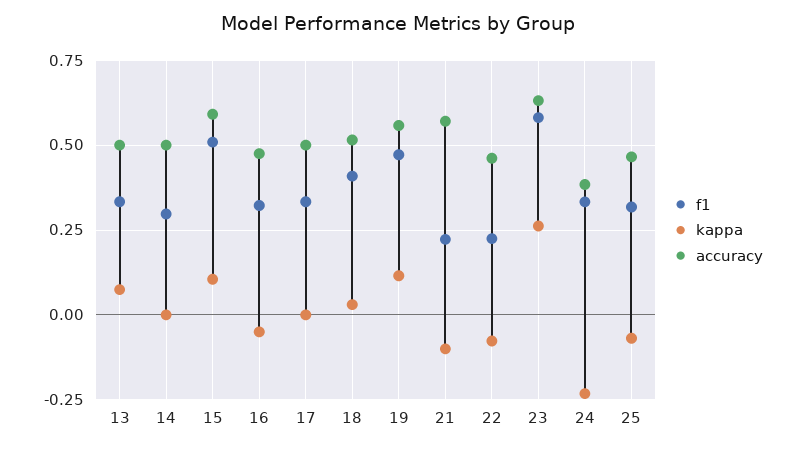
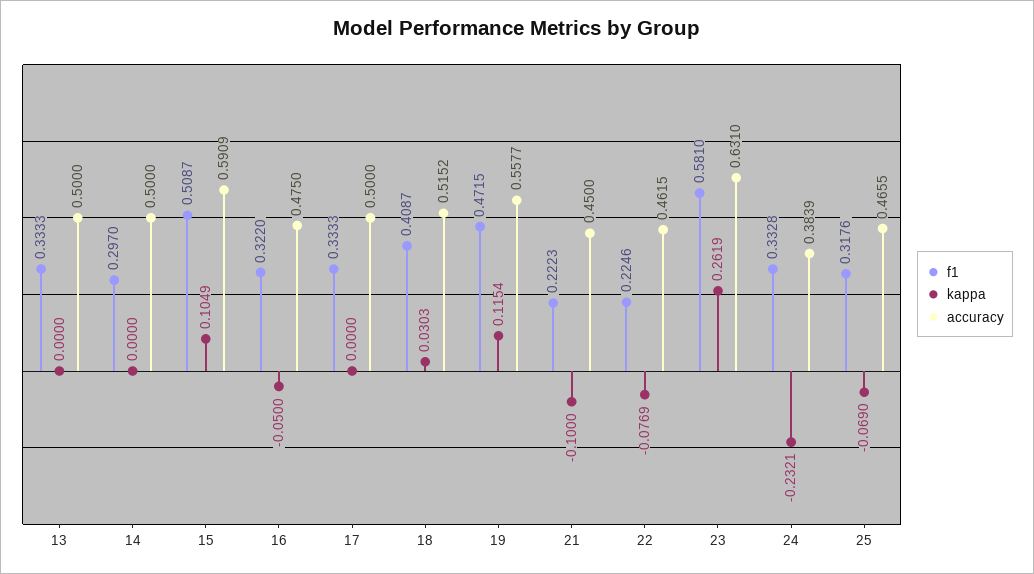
  {
    "f1": {
      "13": 0.3333,
      "14": 0.297,
      "15": 0.5087,
      "16": 0.322,
      "17": 0.3333,
      "18": 0.4087,
      "19": 0.4715,
      "21": 0.2223,
      "22": 0.2246,
      "23": 0.581,
      "24": 0.3328,
      "25": 0.3176
    },
    "kappa": {
-     "13": 0.075,
+     "13": 0,
      "14": 0,
      "15": 0.1049,
      "16": -0.05,
      "17": 0,
      "18": 0.0303,
      "19": 0.1154,
      "21": -0.1,
      "22": -0.0769,
      "23": 0.2619,
      "24": -0.2321,
      "25": -0.069
    },
    "accuracy": {
      "13": 0.5,
      "14": 0.5,
      "15": 0.5909,
      "16": 0.475,
      "17": 0.5,
      "18": 0.5152,
      "19": 0.5577,
-     "21": 0.575,
+     "21": 0.45,
      "22": 0.4615,
      "23": 0.631,
      "24": 0.3839,
      "25": 0.4655
    }
  }

